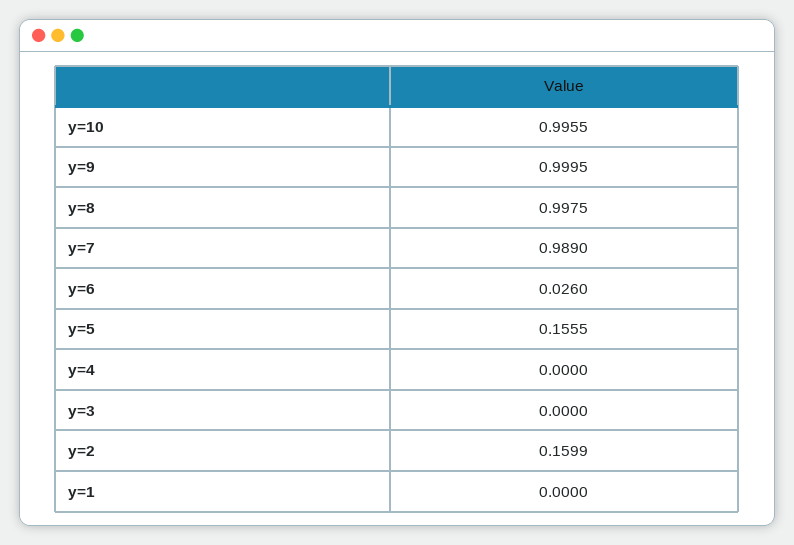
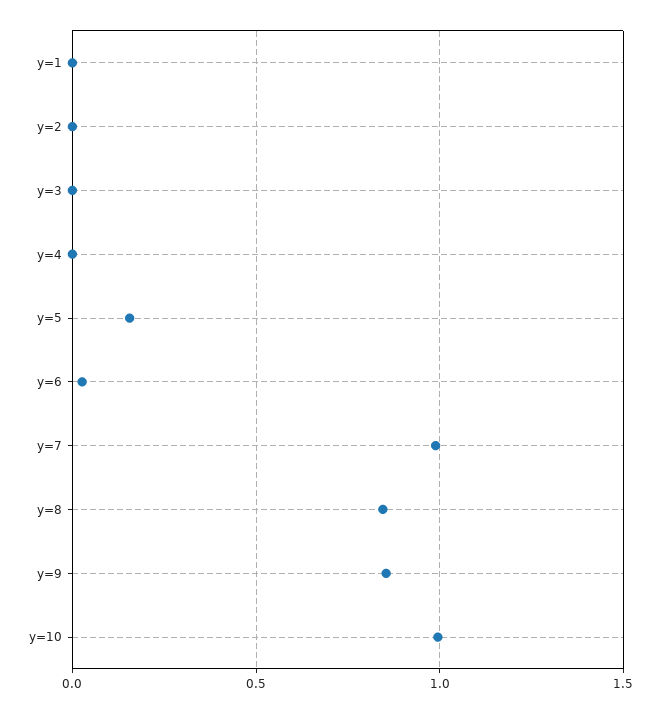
  {
    "y=10": 0.9955,
-   "y=9": 0.9995,
+   "y=9": 0.85,
-   "y=8": 0.9975,
+   "y=8": 0.85,
    "y=7": 0.989,
    "y=6": 0.026,
    "y=5": 0.1555,
    "y=4": 0,
    "y=3": 0,
-   "y=2": 0.1599,
+   "y=2": 0,
    "y=1": 0
  }

